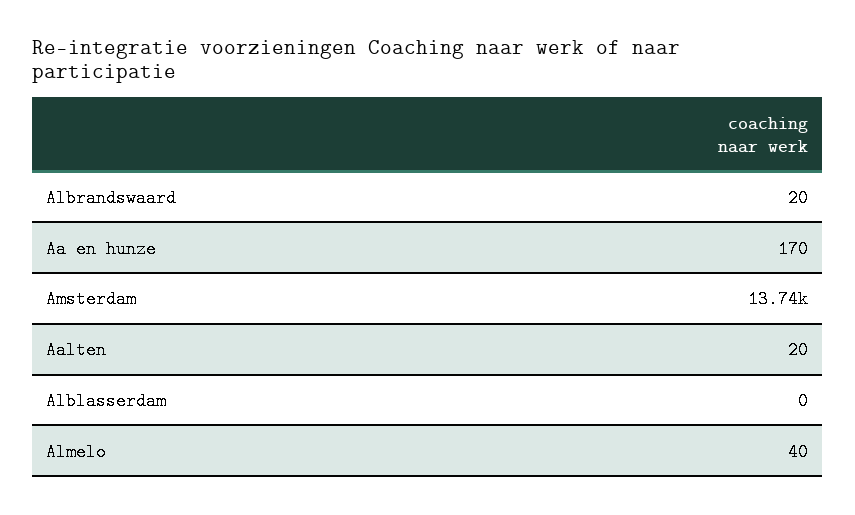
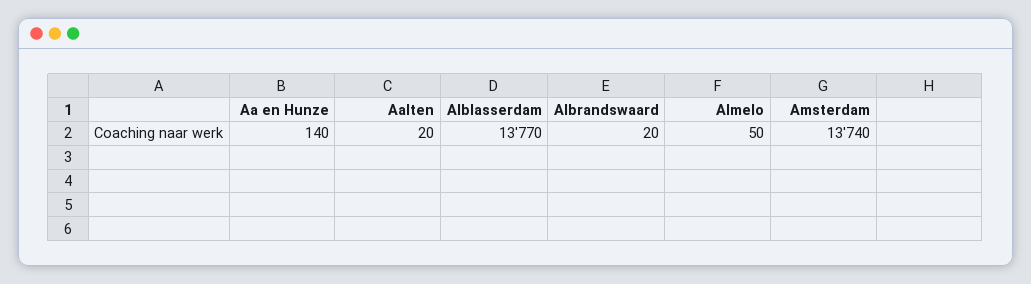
  {
    "Albrandswaard": 20,
-   "Aa en hunze": 170,
+   "Aa en hunze": 140,
    "Amsterdam": 13740,
    "Aalten": 20,
-   "Alblasserdam": 0,
+   "Alblasserdam": 13770,
-   "Almelo": 40
+   "Almelo": 50
  }

